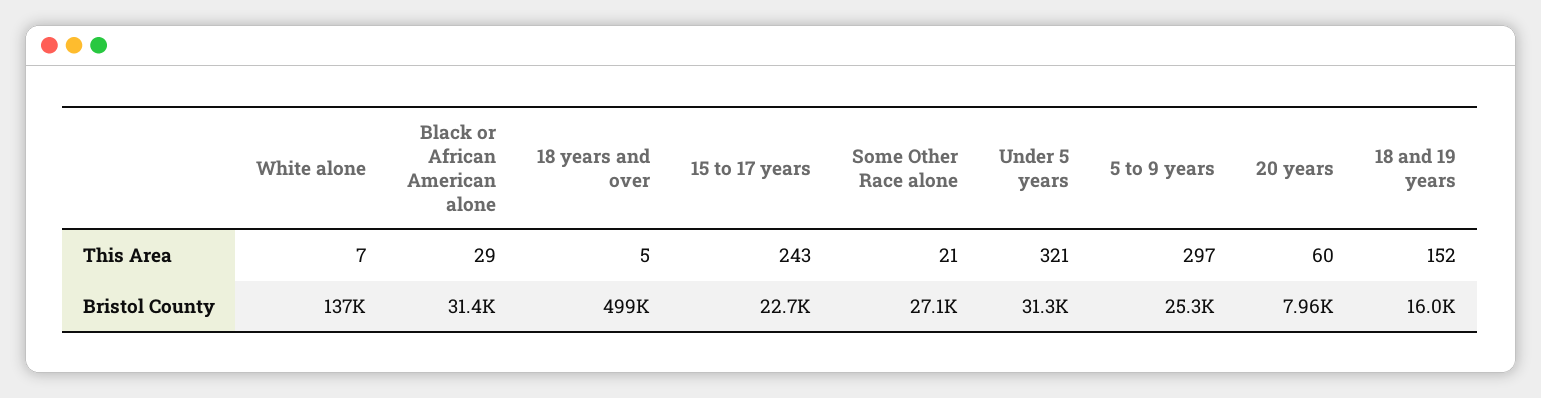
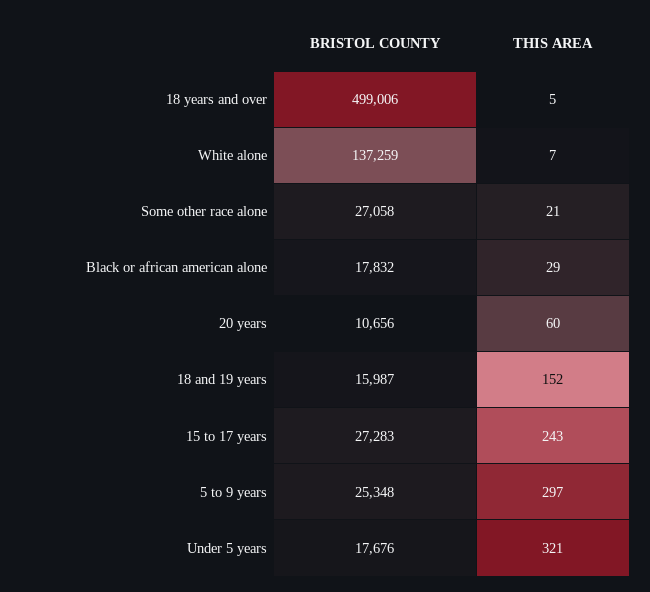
  {
    "White alone": {
      "This Area": 7,
      "Bristol County": 137259
    },
    "Black or African American alone": {
      "This Area": 29,
-     "Bristol County": 31400
+     "Bristol County": 17832
    },
    "18 years and over": {
      "This Area": 5,
      "Bristol County": 499006
    },
    "15 to 17 years": {
      "This Area": 243,
-     "Bristol County": 22700
+     "Bristol County": 27283
    },
    "Some Other Race alone": {
      "This Area": 21,
      "Bristol County": 27058
    },
    "Under 5 years": {
      "This Area": 321,
-     "Bristol County": 31300
+     "Bristol County": 17676
    },
    "5 to 9 years": {
      "This Area": 297,
      "Bristol County": 25348
    },
    "20 years": {
      "This Area": 60,
-     "Bristol County": 7960
+     "Bristol County": 10656
    },
    "18 and 19 years": {
      "This Area": 152,
      "Bristol County": 15987
    }
  }

